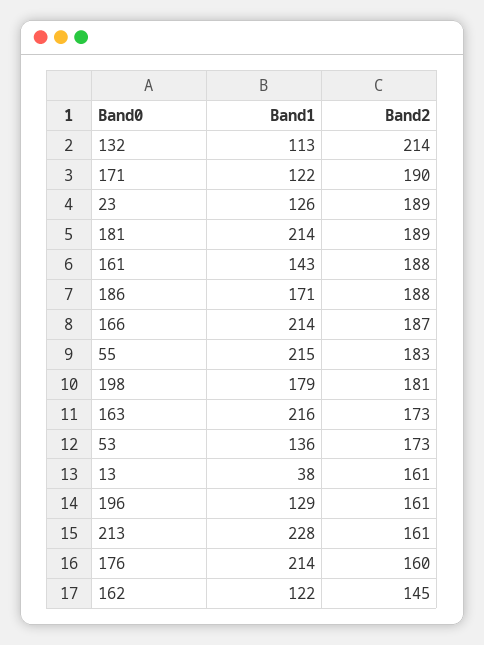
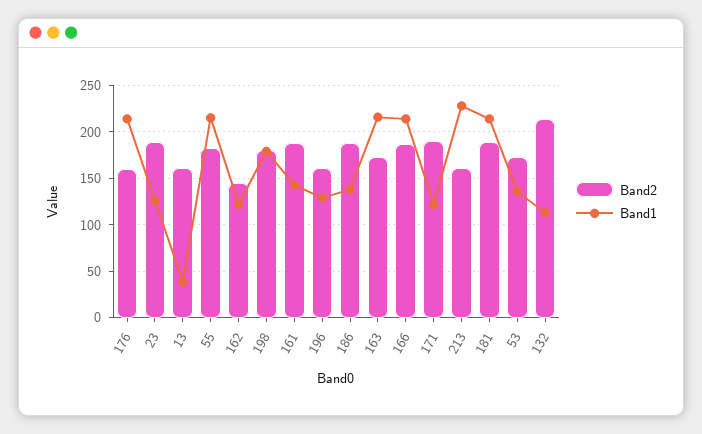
  {
    "Band1": {
      "132": 113,
      "171": 122,
      "23": 126,
      "181": 214,
      "161": 143,
-     "186": 171,
+     "186": 140,
      "166": 214,
      "55": 215,
      "198": 179,
      "163": 216,
      "53": 136,
      "13": 38,
      "196": 129,
      "213": 228,
      "176": 214,
      "162": 122
    },
    "Band2": {
      "132": 214,
      "171": 190,
      "23": 189,
      "181": 189,
      "161": 188,
      "186": 188,
      "166": 187,
      "55": 183,
      "198": 181,
      "163": 173,
      "53": 173,
      "13": 161,
      "196": 161,
      "213": 161,
      "176": 160,
      "162": 145
    }
  }

